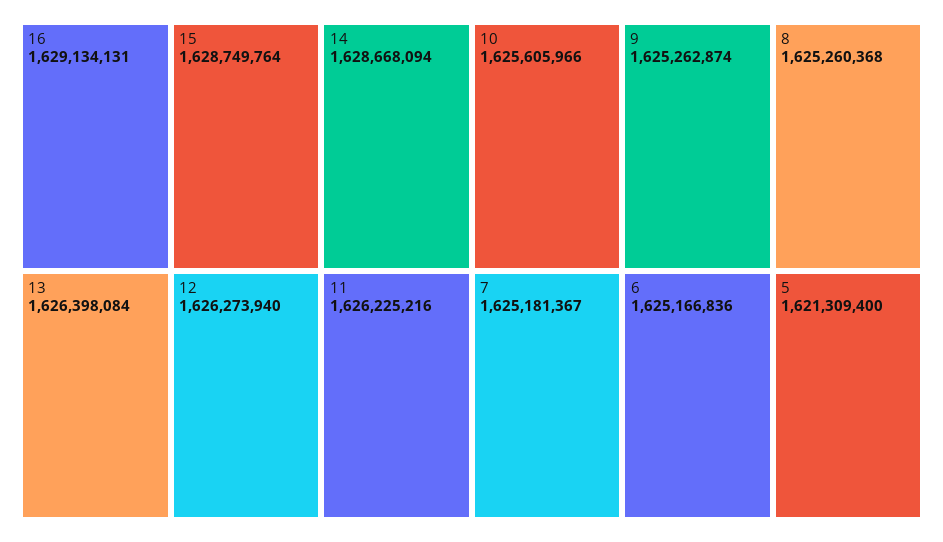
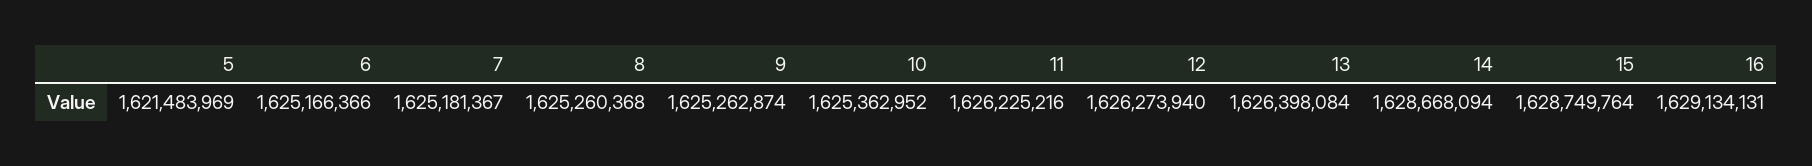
  {
    "16": 1629134131,
    "15": 1628749764,
    "14": 1628668094,
    "13": 1626398084,
    "12": 1626273940,
    "11": 1626225216,
-   "10": 1625605966,
+   "10": 1625362952,
    "9": 1625262874,
    "8": 1625260368,
    "7": 1625181367,
-   "6": 1625166836,
+   "6": 1625166366,
-   "5": 1621309400
+   "5": 1621483969
  }

